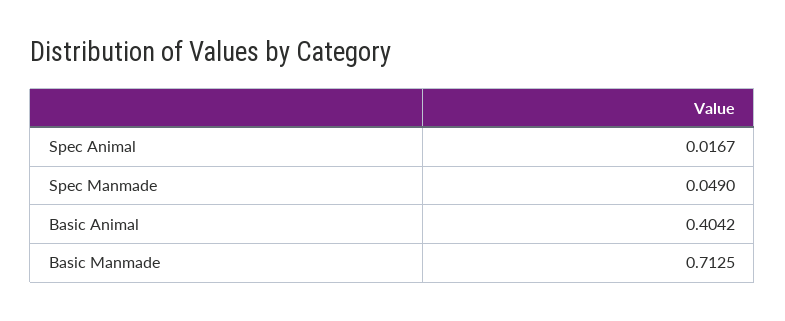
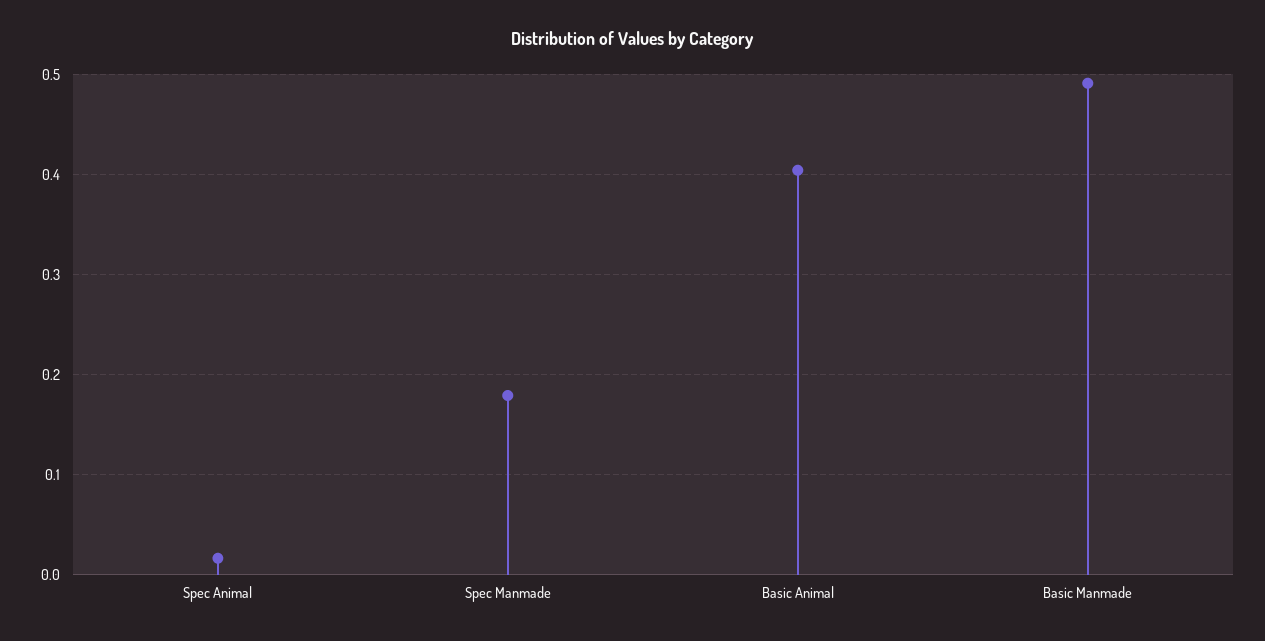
  {
    "Spec Animal": 0.0167,
-   "Spec Manmade": 0.049,
+   "Spec Manmade": 0.18,
    "Basic Animal": 0.4042,
-   "Basic Manmade": 0.7125
+   "Basic Manmade": 0.49
  }

